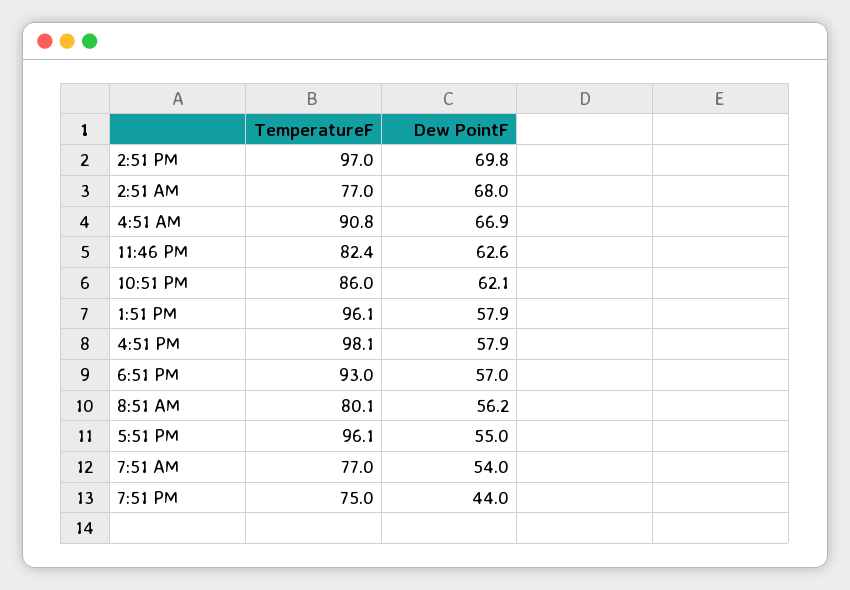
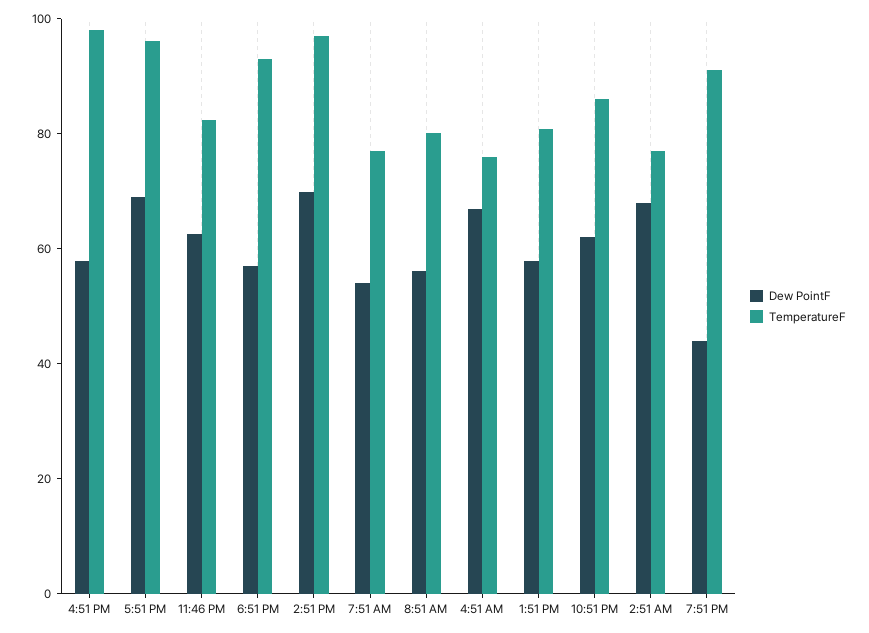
  {
    "TemperatureF": {
      "2:51 PM": 97,
      "2:51 AM": 77,
-     "4:51 AM": 90.8,
+     "4:51 AM": 75,
      "11:46 PM": 82.4,
      "10:51 PM": 86,
-     "1:51 PM": 96.1,
+     "1:51 PM": 80,
      "4:51 PM": 98.1,
      "6:51 PM": 93,
      "8:51 AM": 80.1,
      "5:51 PM": 96.1,
      "7:51 AM": 77,
-     "7:51 PM": 75
+     "7:51 PM": 90
    },
    "Dew PointF": {
      "2:51 PM": 69.8,
      "2:51 AM": 68,
      "4:51 AM": 66.9,
      "11:46 PM": 62.6,
      "10:51 PM": 62.1,
      "1:51 PM": 57.9,
      "4:51 PM": 57.9,
      "6:51 PM": 57,
      "8:51 AM": 56.2,
-     "5:51 PM": 55,
+     "5:51 PM": 70,
      "7:51 AM": 54,
      "7:51 PM": 44
    }
  }

